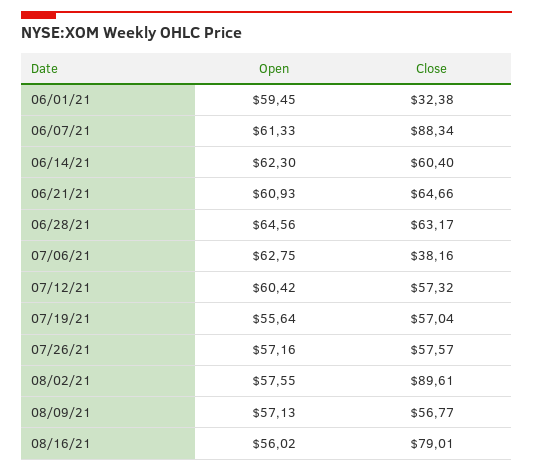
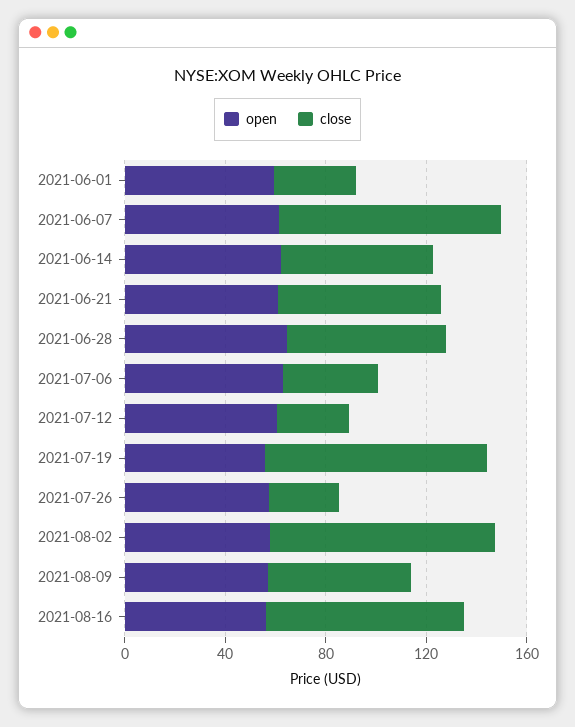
  {
    "Open": {
      "06/01/21": 59.45,
      "06/07/21": 61.33,
      "06/14/21": 62.3,
      "06/21/21": 60.93,
      "06/28/21": 64.56,
      "07/06/21": 62.75,
      "07/12/21": 60.42,
      "07/19/21": 55.64,
      "07/26/21": 57.16,
      "08/02/21": 57.55,
      "08/09/21": 57.13,
      "08/16/21": 56.02
    },
    "Close": {
      "06/01/21": 32.38,
      "06/07/21": 88.34,
      "06/14/21": 60.4,
      "06/21/21": 64.66,
      "06/28/21": 63.17,
      "07/06/21": 38.16,
-     "07/12/21": 57.32,
+     "07/12/21": 30,
-     "07/19/21": 57.04,
+     "07/19/21": 90,
-     "07/26/21": 57.57,
+     "07/26/21": 30,
      "08/02/21": 89.61,
      "08/09/21": 56.77,
      "08/16/21": 79.01
    }
  }

